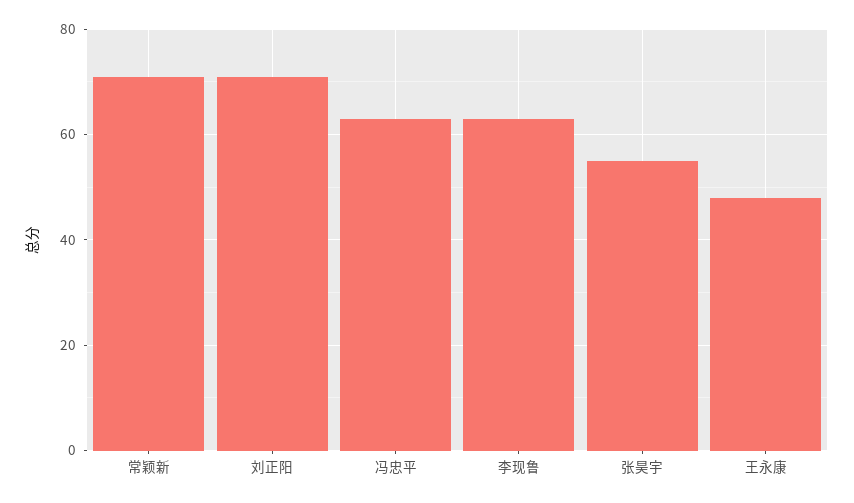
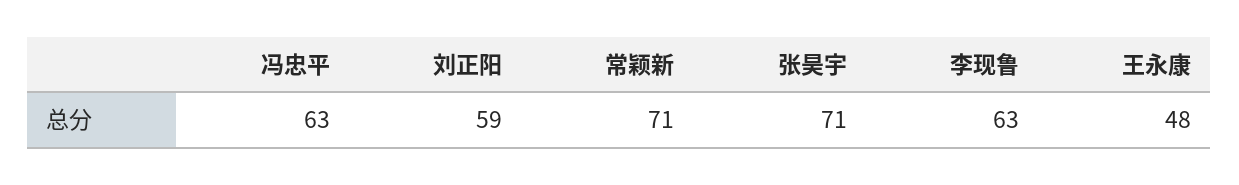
  {
    "常颖新": 71,
-   "刘正阳": 70,
+   "刘正阳": 59,
    "冯忠平": 63,
    "李现鲁": 63,
-   "张昊宇": 55,
+   "张昊宇": 71,
    "王永康": 48
  }

